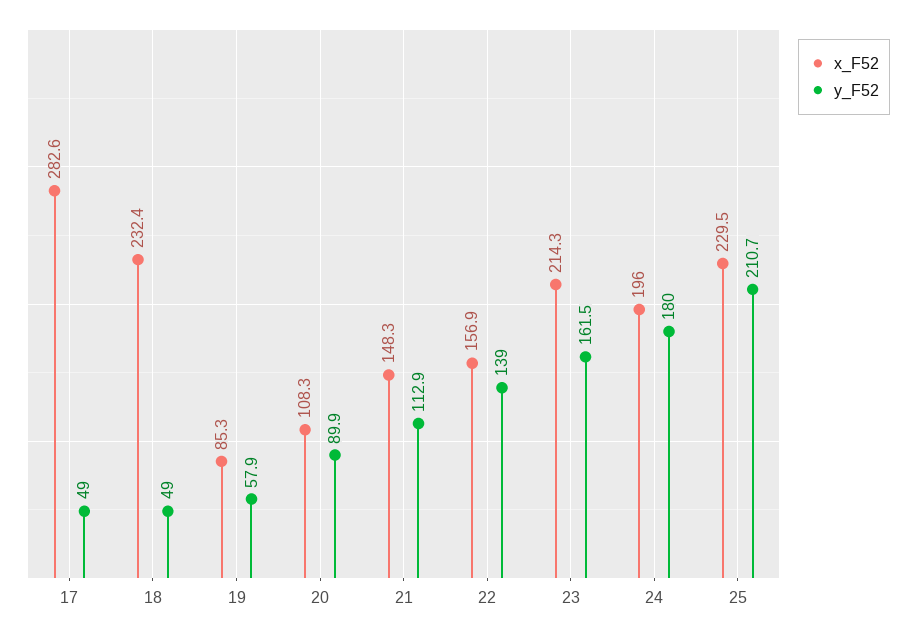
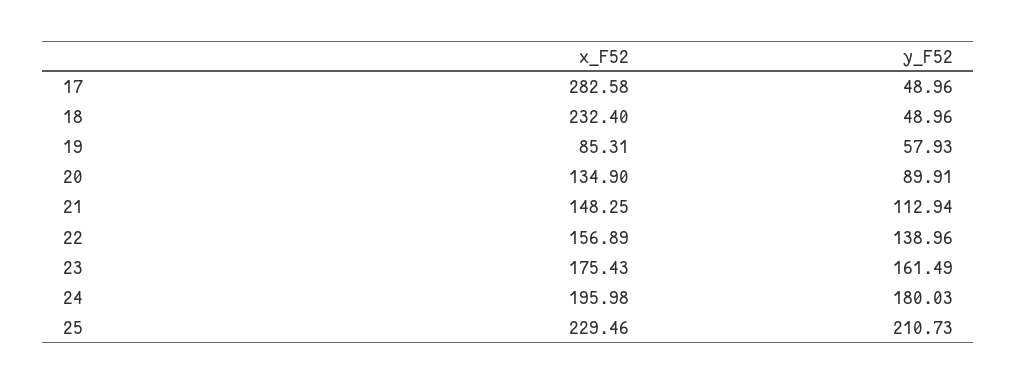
  {
    "x_F52": {
      "17": 282.58,
      "18": 232.4,
      "19": 85.31,
-     "20": 108.3,
+     "20": 134.9,
      "21": 148.25,
      "22": 156.89,
-     "23": 214.3,
+     "23": 175.43,
      "24": 195.98,
      "25": 229.46
    },
    "y_F52": {
      "17": 48.96,
      "18": 48.96,
      "19": 57.93,
      "20": 89.91,
      "21": 112.94,
      "22": 138.96,
      "23": 161.49,
      "24": 180.03,
      "25": 210.73
    }
  }

